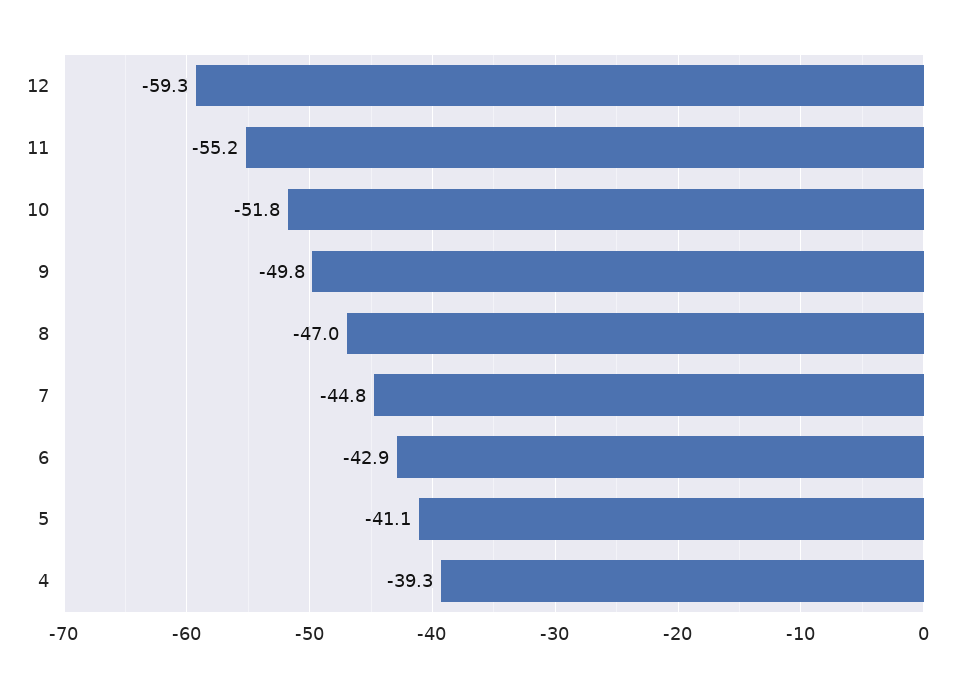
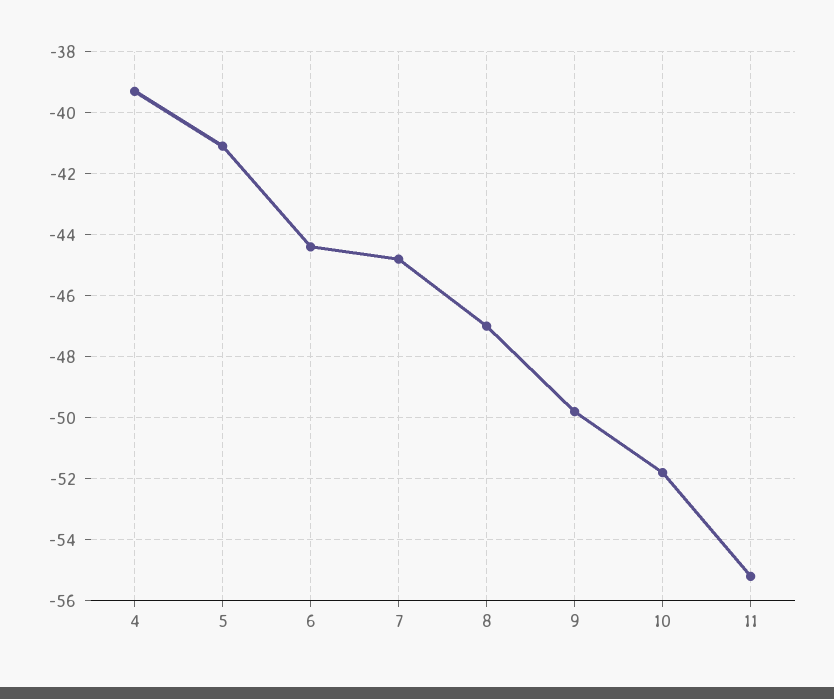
  {
-   "12": -59.3,
    "11": -55.2,
    "10": -51.8,
    "9": -49.8,
    "8": -47,
    "7": -44.8,
-   "6": -42.9,
+   "6": -44.5,
    "5": -41.1,
    "4": -39.3
  }

